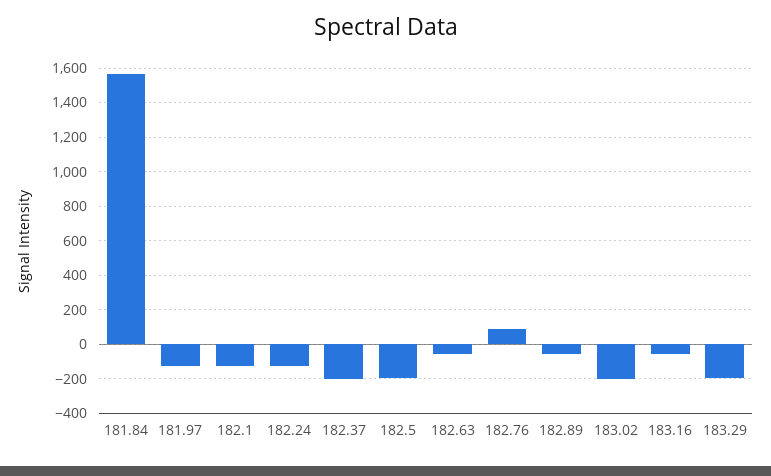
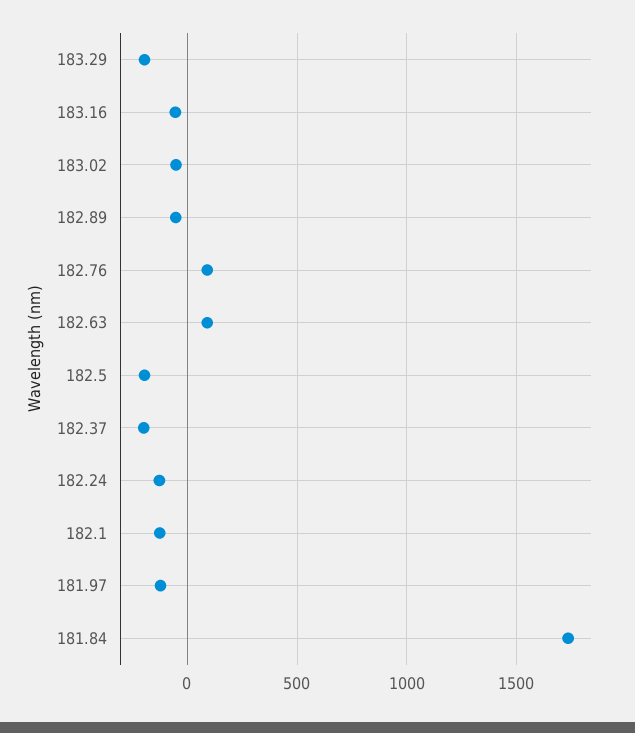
  {
-   "181.84": 1550,
+   "181.84": 1750,
    "181.97": -100,
    "182.1": -150,
    "182.24": -150,
    "182.37": -200,
    "182.5": -200,
-   "182.63": -50,
+   "182.63": 100,
    "182.76": 100,
    "182.89": -50,
-   "183.02": -200,
+   "183.02": -50,
    "183.16": -50,
    "183.29": -200
  }

